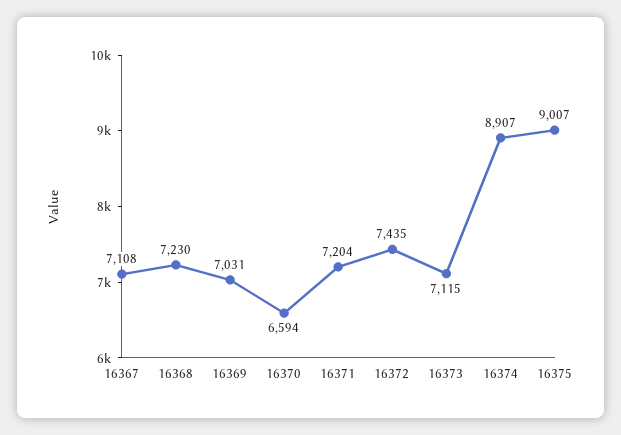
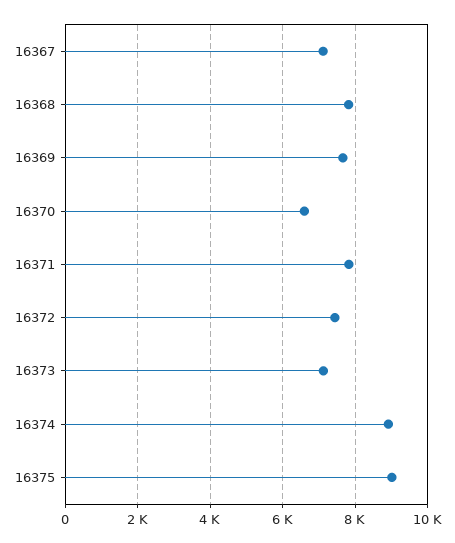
  {
    "16367": 7108,
-   "16368": 7230,
+   "16368": 7800,
-   "16369": 7031,
+   "16369": 7600,
    "16370": 6594,
-   "16371": 7204,
+   "16371": 7800,
    "16372": 7435,
    "16373": 7115,
    "16374": 8907,
    "16375": 9007
  }

